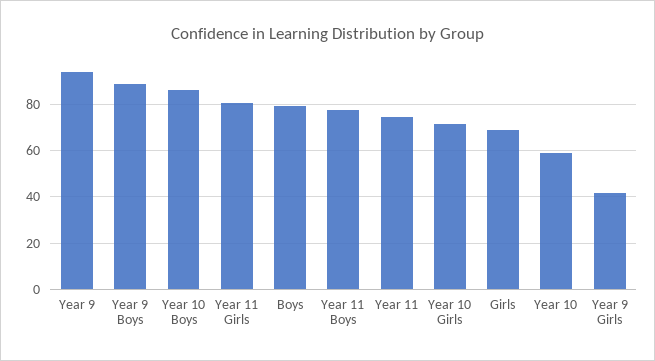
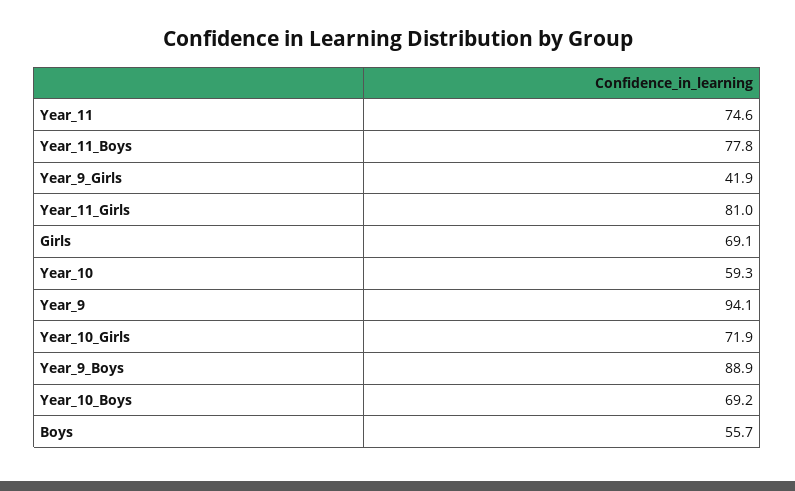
  {
    "Year 9": 94.1,
    "Year 9 Boys": 88.9,
-   "Year 10 Boys": 85,
+   "Year 10 Boys": 69.2,
    "Year 11 Girls": 81,
-   "Boys": 80,
+   "Boys": 55.7,
    "Year 11 Boys": 77.8,
    "Year 11": 74.6,
    "Year 10 Girls": 71.9,
    "Girls": 69.1,
    "Year 10": 59.3,
    "Year 9 Girls": 41.9
  }

